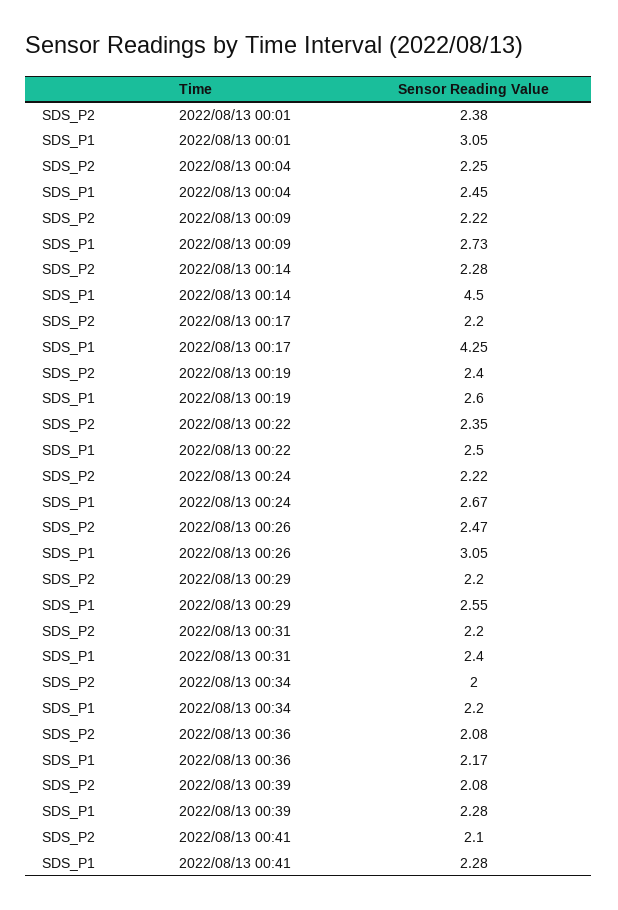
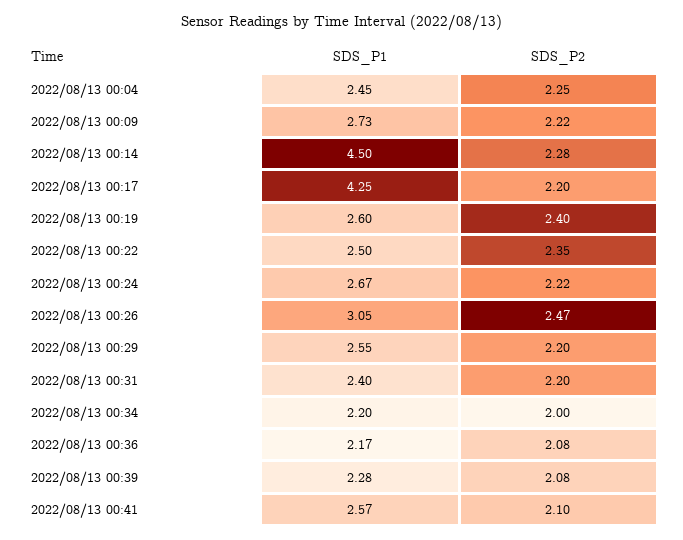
  {
    "SDS_P2": {
-     "2022/08/13 00:01": 2.38,
      "2022/08/13 00:04": 2.25,
      "2022/08/13 00:09": 2.22,
      "2022/08/13 00:14": 2.28,
      "2022/08/13 00:17": 2.2,
      "2022/08/13 00:19": 2.4,
      "2022/08/13 00:22": 2.35,
      "2022/08/13 00:24": 2.22,
      "2022/08/13 00:26": 2.47,
      "2022/08/13 00:29": 2.2,
      "2022/08/13 00:31": 2.2,
      "2022/08/13 00:34": 2,
      "2022/08/13 00:36": 2.08,
      "2022/08/13 00:39": 2.08,
      "2022/08/13 00:41": 2.1
    },
    "SDS_P1": {
-     "2022/08/13 00:01": 3.05,
      "2022/08/13 00:04": 2.45,
      "2022/08/13 00:09": 2.73,
      "2022/08/13 00:14": 4.5,
      "2022/08/13 00:17": 4.25,
      "2022/08/13 00:19": 2.6,
      "2022/08/13 00:22": 2.5,
      "2022/08/13 00:24": 2.67,
      "2022/08/13 00:26": 3.05,
      "2022/08/13 00:29": 2.55,
      "2022/08/13 00:31": 2.4,
      "2022/08/13 00:34": 2.2,
      "2022/08/13 00:36": 2.17,
      "2022/08/13 00:39": 2.28,
-     "2022/08/13 00:41": 2.28
+     "2022/08/13 00:41": 2.57
    }
  }

